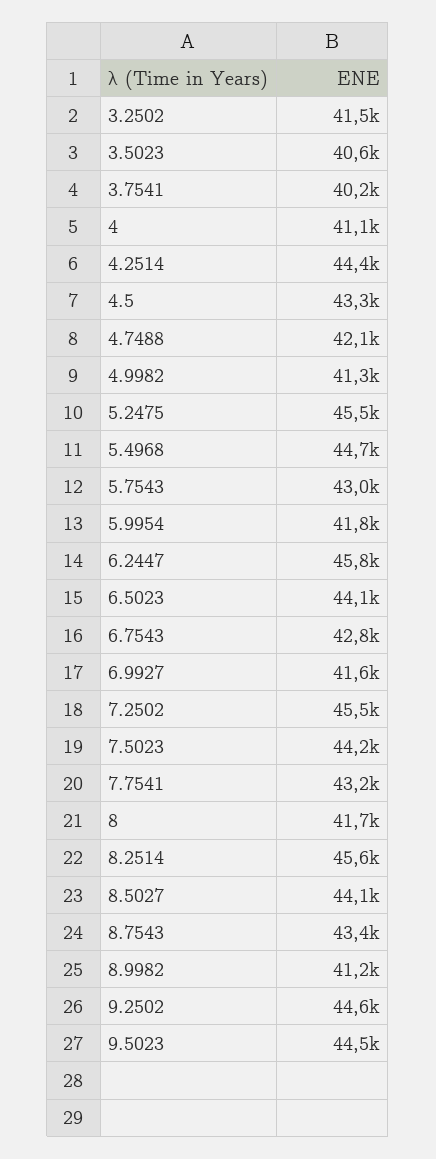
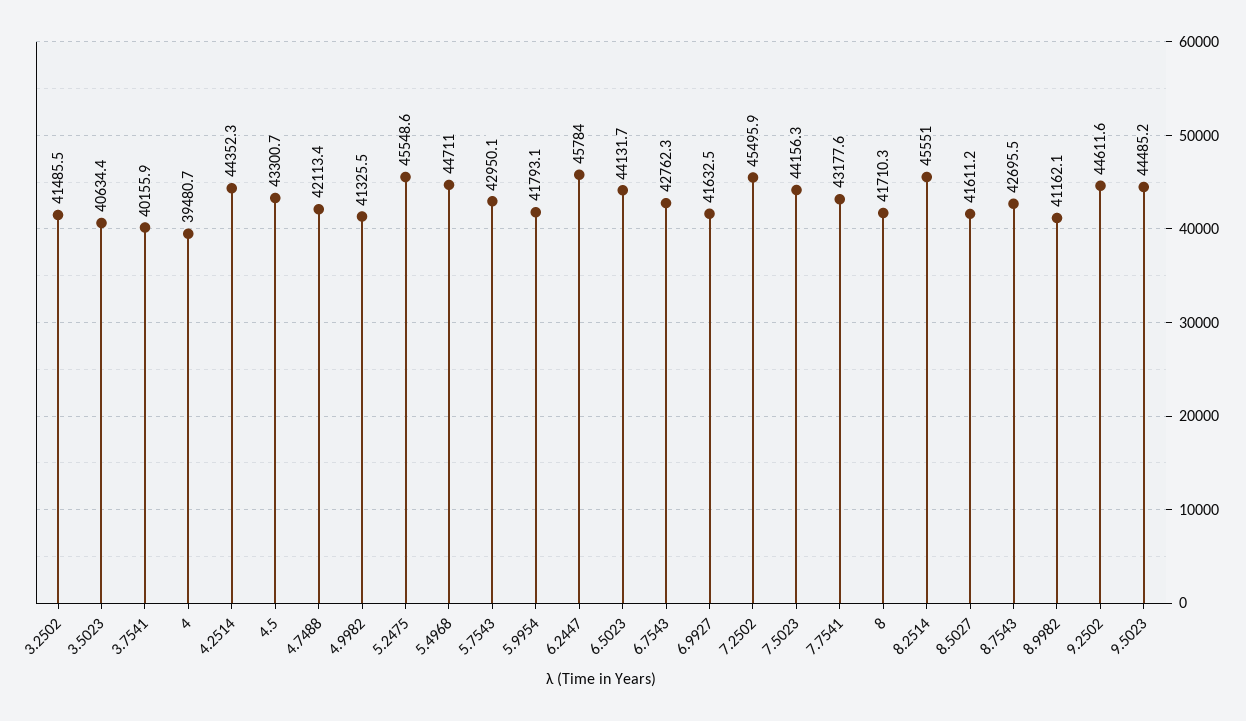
  {
    "3.2502": 41485.5,
    "3.5023": 40634.4,
    "3.7541": 40155.9,
-   "4": 41100,
+   "4": 39480.7,
    "4.2514": 44352.3,
    "4.5": 43300.7,
    "4.7488": 42113.4,
    "4.9982": 41325.5,
    "5.2475": 45548.6,
    "5.4968": 44711,
    "5.7543": 42950.1,
    "5.9954": 41793.1,
    "6.2447": 45784,
    "6.5023": 44131.7,
    "6.7543": 42762.3,
    "6.9927": 41632.5,
    "7.2502": 45495.9,
    "7.5023": 44156.3,
    "7.7541": 43177.6,
    "8": 41710.3,
    "8.2514": 45551,
-   "8.5027": 44100,
+   "8.5027": 41611.2,
-   "8.7543": 43400,
+   "8.7543": 42695.5,
    "8.9982": 41162.1,
    "9.2502": 44611.6,
    "9.5023": 44485.2
  }

